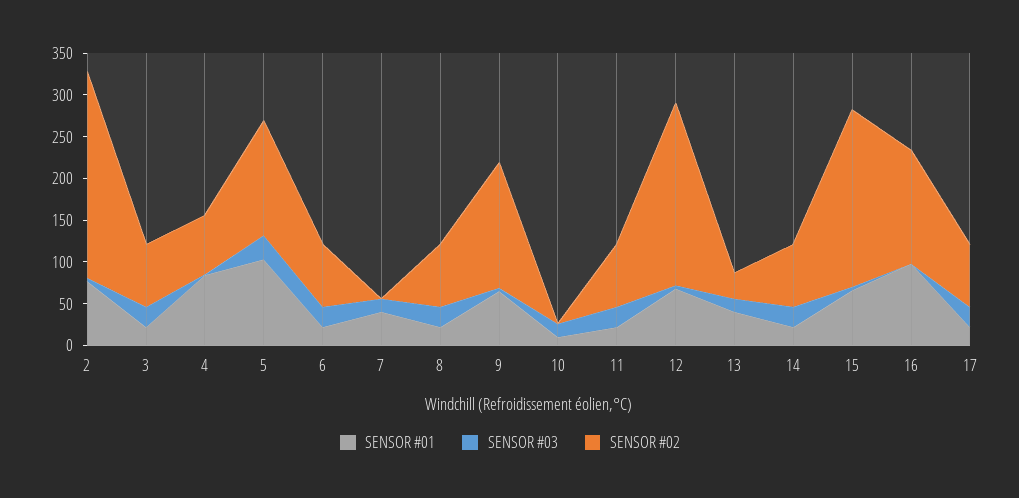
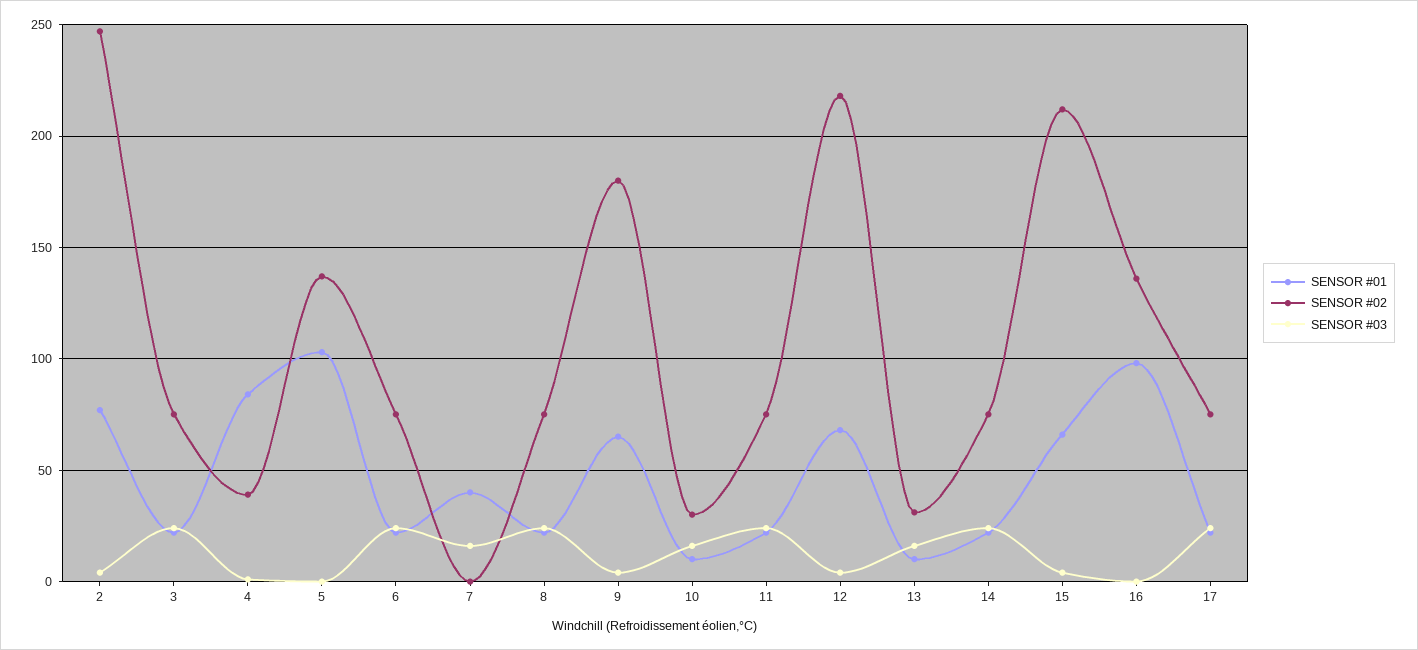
  {
    "SENSOR #01": {
      "2": 75,
      "3": 20,
      "4": 85,
      "5": 105,
      "6": 20,
      "7": 40,
      "8": 20,
      "9": 65,
      "10": 10,
      "11": 20,
      "12": 70,
-     "13": 40,
+     "13": 10,
      "14": 20,
      "15": 65,
      "16": 100,
      "17": 20
    },
    "SENSOR #03": {
      "2": 5,
      "3": 25,
      "4": 0,
-     "5": 30,
+     "5": 0,
      "6": 25,
      "7": 15,
      "8": 25,
      "9": 5,
      "10": 15,
      "11": 25,
      "12": 5,
      "13": 15,
      "14": 25,
      "15": 5,
      "16": 0,
      "17": 25
    },
    "SENSOR #02": {
      "2": 245,
      "3": 75,
-     "4": 70,
+     "4": 40,
      "5": 135,
      "6": 75,
      "7": 0,
      "8": 75,
-     "9": 150,
+     "9": 180,
-     "10": 0,
+     "10": 30,
      "11": 75,
      "12": 220,
      "13": 30,
      "14": 75,
      "15": 210,
      "16": 135,
      "17": 75
    }
  }

